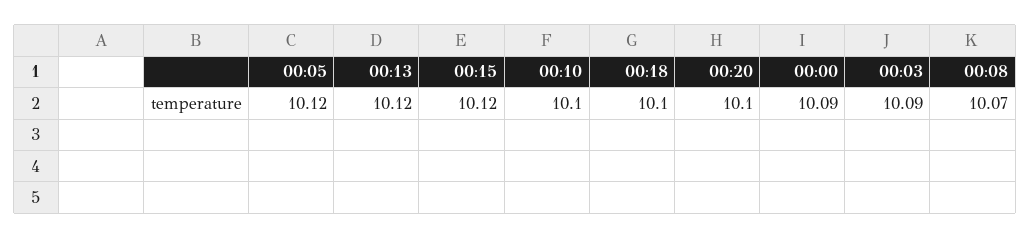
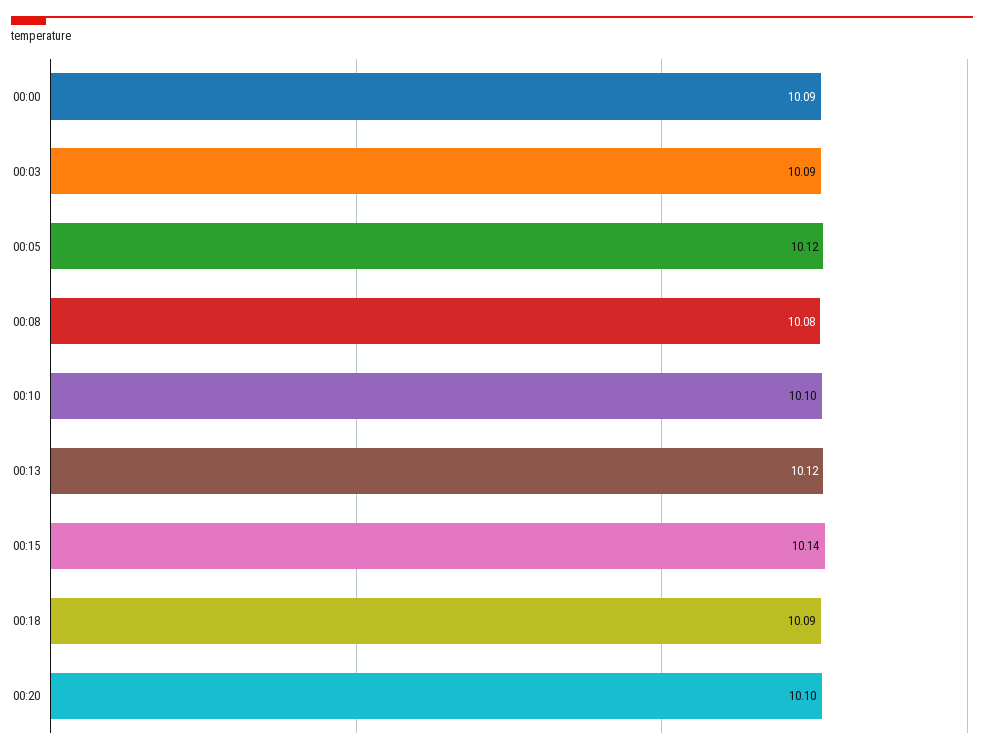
  {
    "00:05": 10.12,
    "00:13": 10.12,
-   "00:15": 10.12,
+   "00:15": 10.14,
    "00:10": 10.1,
-   "00:18": 10.1,
+   "00:18": 10.09,
    "00:20": 10.1,
    "00:00": 10.09,
    "00:03": 10.09,
-   "00:08": 10.07
+   "00:08": 10.08
  }

